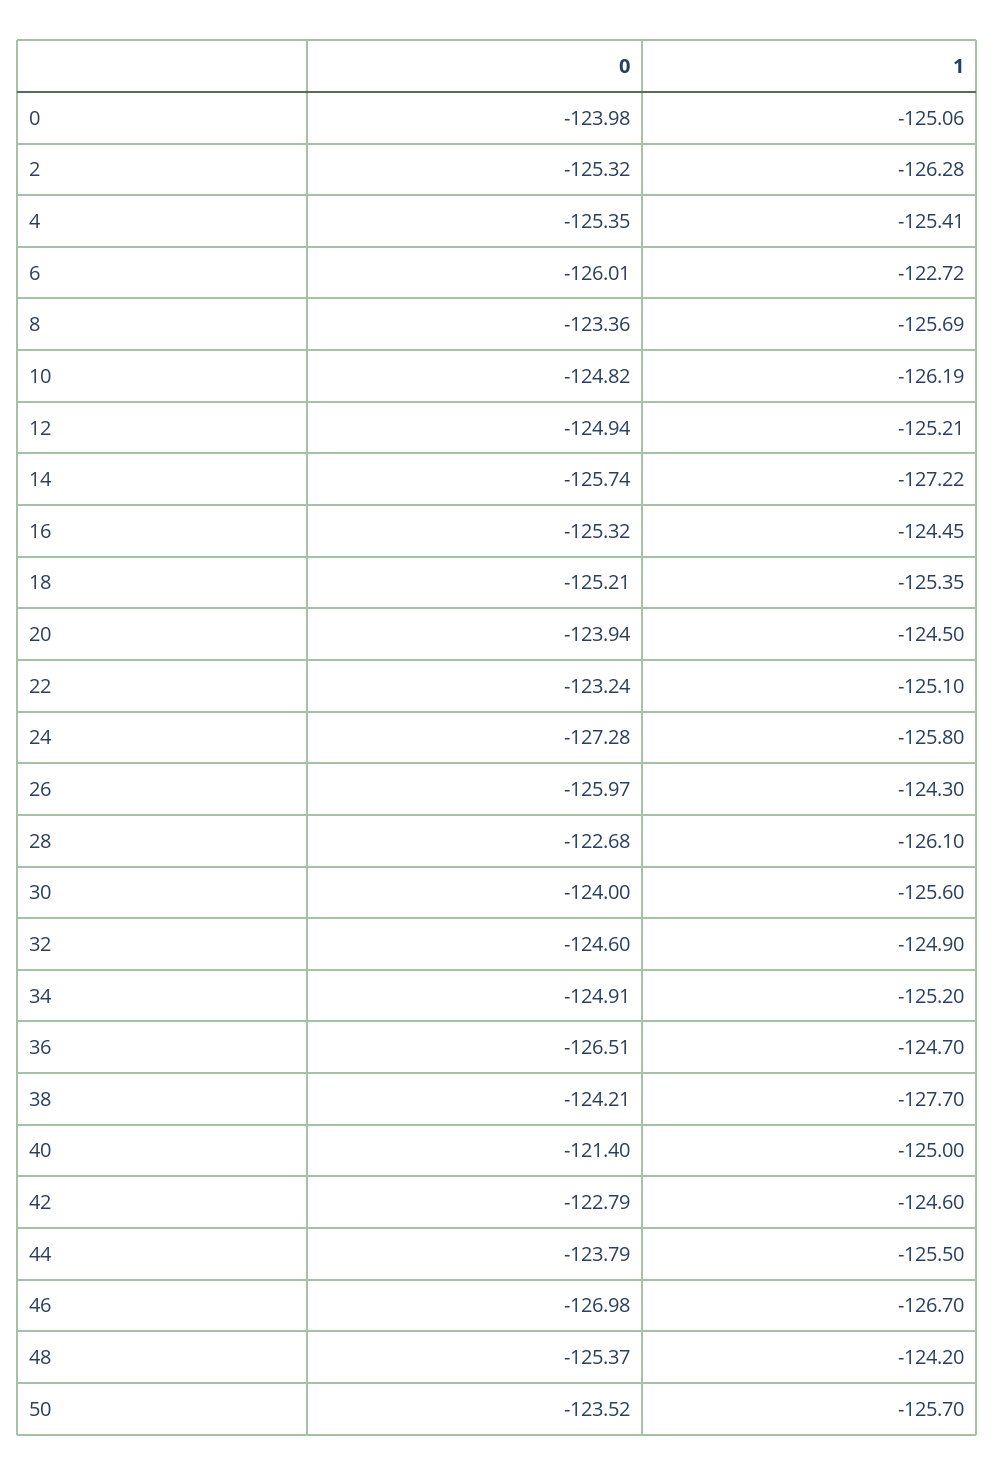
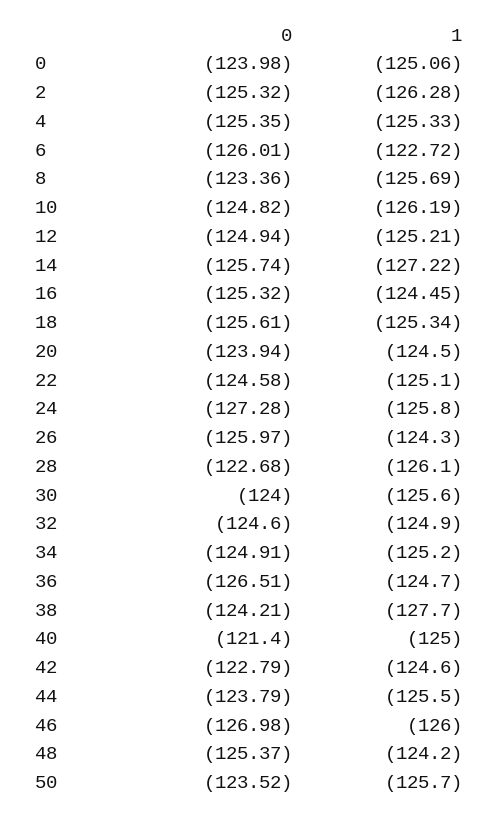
  {
    "0": {
      "0": -123.98,
      "2": -125.32,
      "4": -125.35,
      "6": -126.01,
      "8": -123.36,
      "10": -124.82,
      "12": -124.94,
      "14": -125.74,
      "16": -125.32,
-     "18": -125.21,
+     "18": -125.61,
      "20": -123.94,
-     "22": -123.24,
+     "22": -124.58,
      "24": -127.28,
      "26": -125.97,
      "28": -122.68,
      "30": -124,
      "32": -124.6,
      "34": -124.91,
      "36": -126.51,
      "38": -124.21,
      "40": -121.4,
      "42": -122.79,
      "44": -123.79,
      "46": -126.98,
      "48": -125.37,
      "50": -123.52
    },
    "1": {
      "0": -125.06,
      "2": -126.28,
-     "4": -125.41,
+     "4": -125.33,
      "6": -122.72,
      "8": -125.69,
      "10": -126.19,
      "12": -125.21,
      "14": -127.22,
      "16": -124.45,
-     "18": -125.35,
+     "18": -125.34,
      "20": -124.5,
      "22": -125.1,
      "24": -125.8,
      "26": -124.3,
      "28": -126.1,
      "30": -125.6,
      "32": -124.9,
      "34": -125.2,
      "36": -124.7,
      "38": -127.7,
      "40": -125,
      "42": -124.6,
      "44": -125.5,
-     "46": -126.7,
+     "46": -126,
      "48": -124.2,
      "50": -125.7
    }
  }

